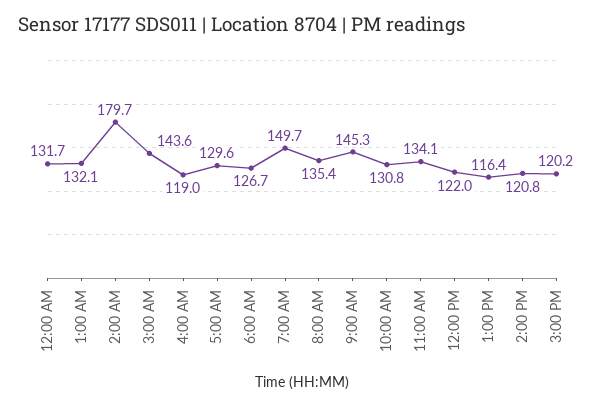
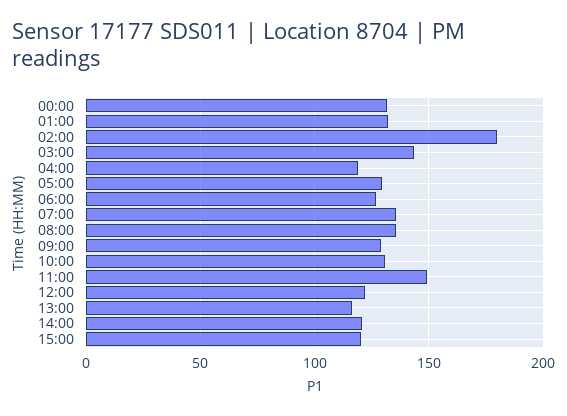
  {
    "12:00 AM": 131.7,
    "1:00 AM": 132.1,
    "2:00 AM": 179.7,
    "3:00 AM": 143.6,
    "4:00 AM": 119,
    "5:00 AM": 129.6,
    "6:00 AM": 126.7,
-   "7:00 AM": 149.7,
+   "7:00 AM": 135,
    "8:00 AM": 135.4,
-   "9:00 AM": 145.3,
+   "9:00 AM": 130,
    "10:00 AM": 130.8,
-   "11:00 AM": 134.1,
+   "11:00 AM": 150,
    "12:00 PM": 122,
    "1:00 PM": 116.4,
    "2:00 PM": 120.8,
    "3:00 PM": 120.2
  }

